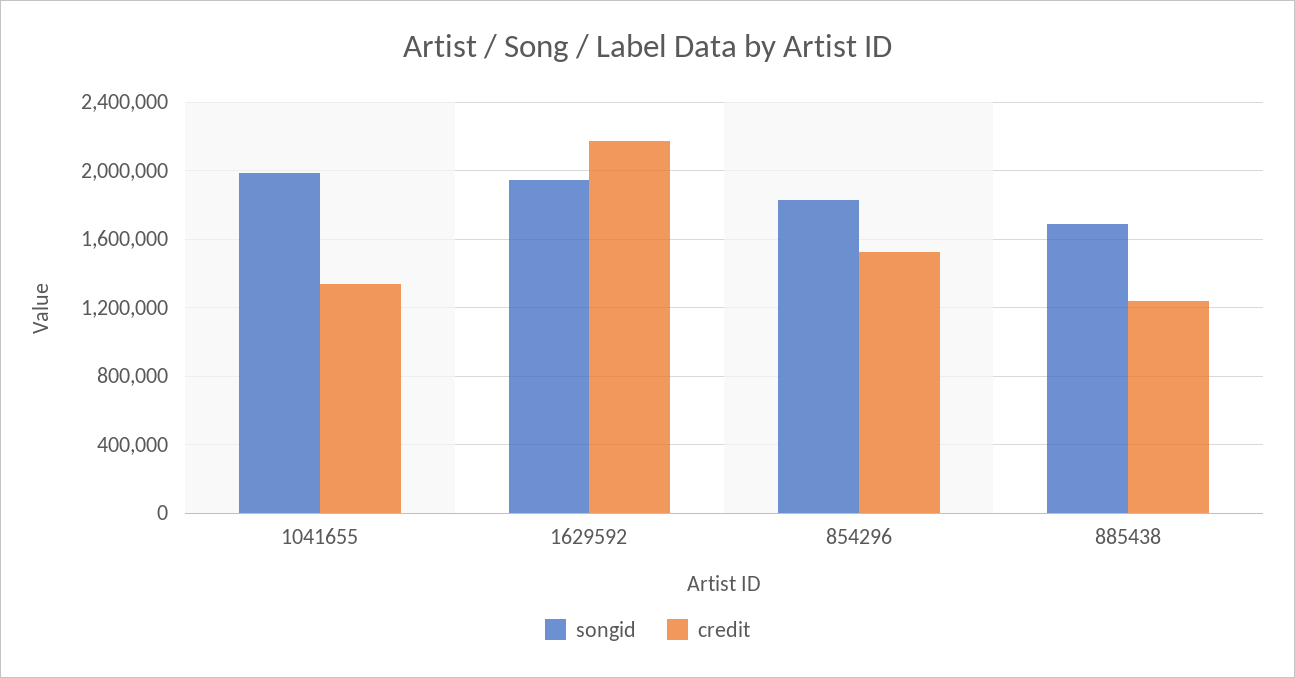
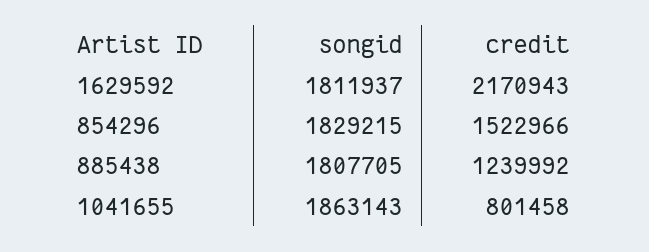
  {
    "songid": {
-     "1041655": 2000000,
+     "1041655": 1863143,
-     "1629592": 1950000,
+     "1629592": 1811937,
      "854296": 1829215,
-     "885438": 1700000
+     "885438": 1807705
    },
    "credit": {
-     "1041655": 1350000,
+     "1041655": 801458,
      "1629592": 2170943,
      "854296": 1522966,
      "885438": 1239992
    }
  }

